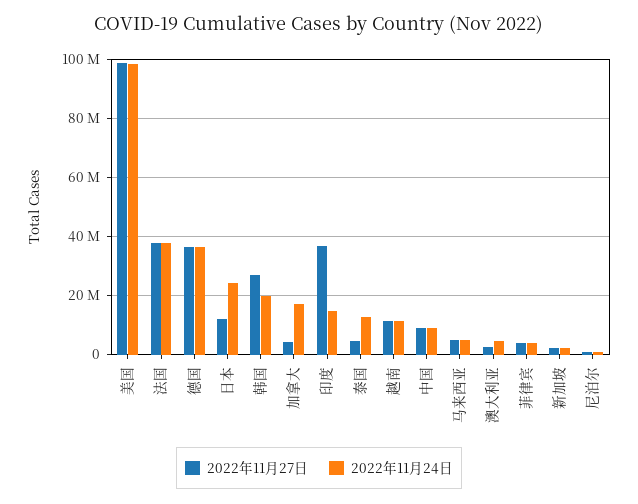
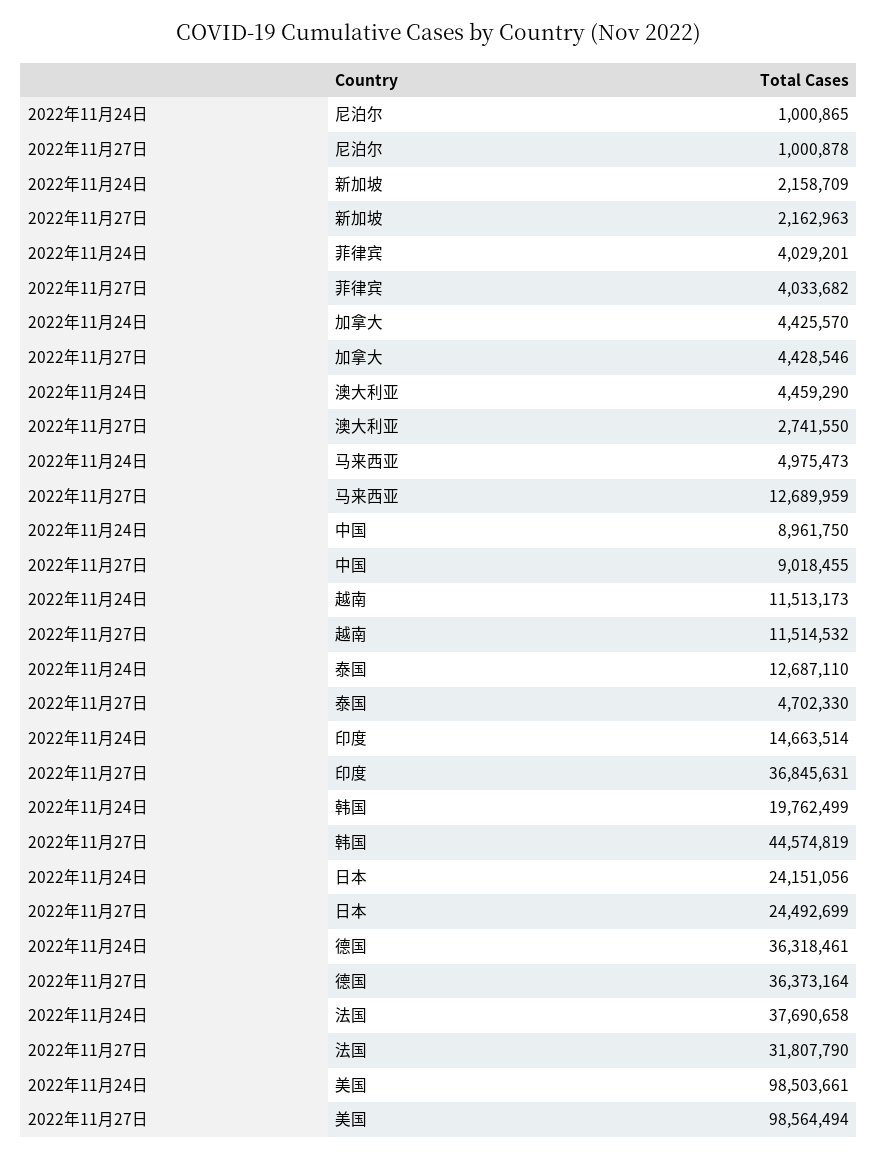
  {
    "2022年11月27日": {
      "美国": 98564494,
-     "法国": 37500000,
+     "法国": 31807790,
      "德国": 36373164,
-     "日本": 12500000,
+     "日本": 24492699,
-     "韩国": 27500000,
+     "韩国": 44574819,
      "加拿大": 4428546,
      "印度": 36845631,
      "泰国": 4702330,
      "越南": 11514532,
      "中国": 9018455,
-     "马来西亚": 5000000,
+     "马来西亚": 12689959,
      "澳大利亚": 2741550,
      "菲律宾": 4033682,
      "新加坡": 2162963,
      "尼泊尔": 1000878
    },
    "2022年11月24日": {
      "美国": 98503661,
      "法国": 37690658,
      "德国": 36318461,
      "日本": 24151056,
      "韩国": 19762499,
-     "加拿大": 17500000,
+     "加拿大": 4425570,
      "印度": 14663514,
      "泰国": 12687110,
      "越南": 11513173,
      "中国": 8961750,
      "马来西亚": 4975473,
      "澳大利亚": 4459290,
      "菲律宾": 4029201,
      "新加坡": 2158709,
      "尼泊尔": 1000865
    }
  }

